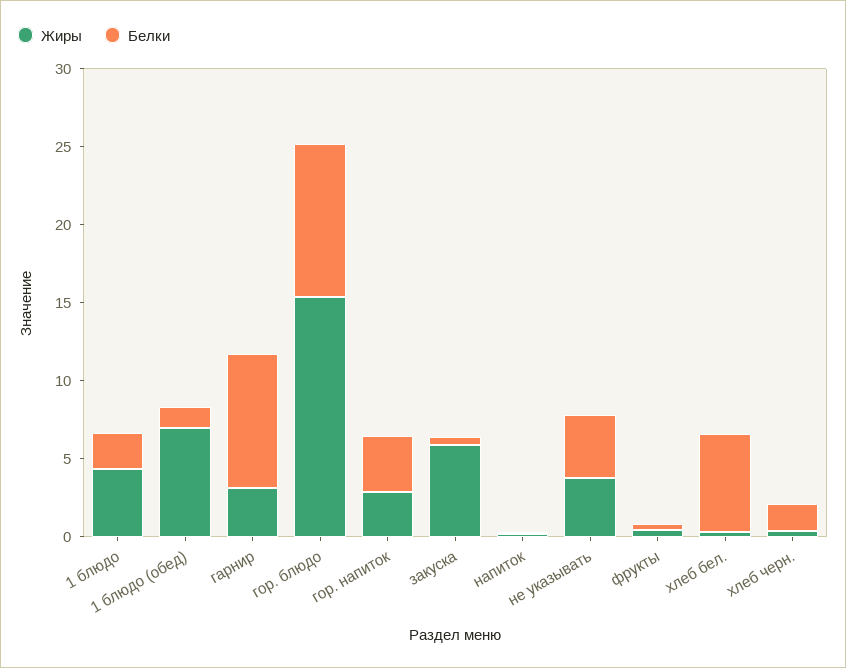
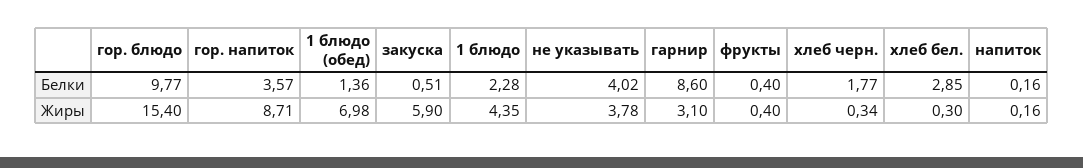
  {
    "Жиры": {
      "1 блюдо": 4.35,
      "1 блюдо (обед)": 6.98,
      "гарнир": 3.1,
      "гор. блюдо": 15.4,
-     "гор. напиток": 3,
+     "гор. напиток": 8.71,
      "закуска": 5.9,
      "напиток": 0.16,
      "не указывать": 3.78,
      "фрукты": 0.4,
      "хлеб бел.": 0.3,
      "хлеб черн.": 0.34
    },
    "Белки": {
      "1 блюдо": 2.28,
      "1 блюдо (обед)": 1.36,
      "гарнир": 8.6,
      "гор. блюдо": 9.77,
      "гор. напиток": 3.57,
      "закуска": 0.51,
      "напиток": 0.16,
      "не указывать": 4.02,
      "фрукты": 0.4,
-     "хлеб бел.": 6,
+     "хлеб бел.": 2.85,
      "хлеб черн.": 1.77
    }
  }

